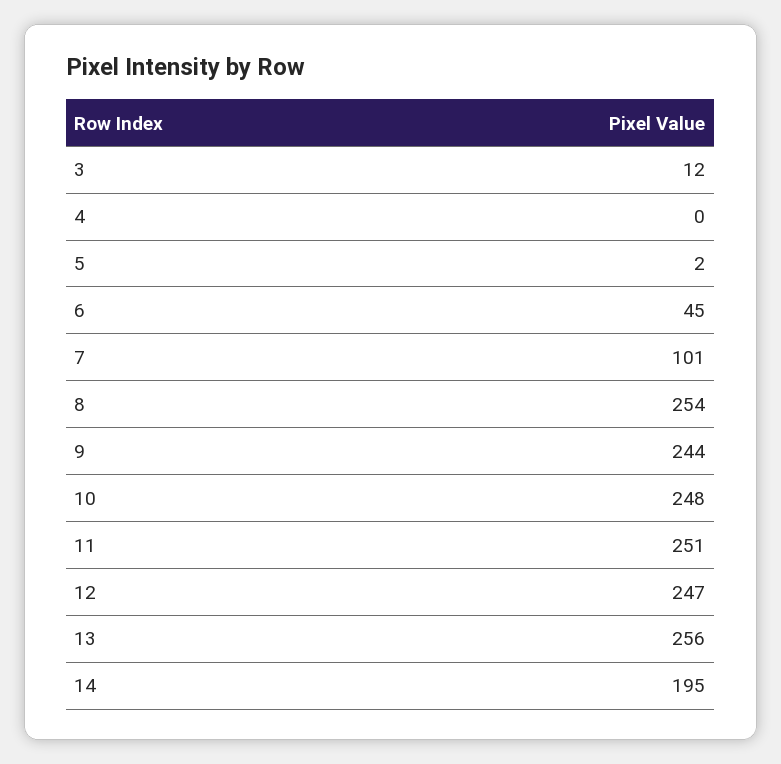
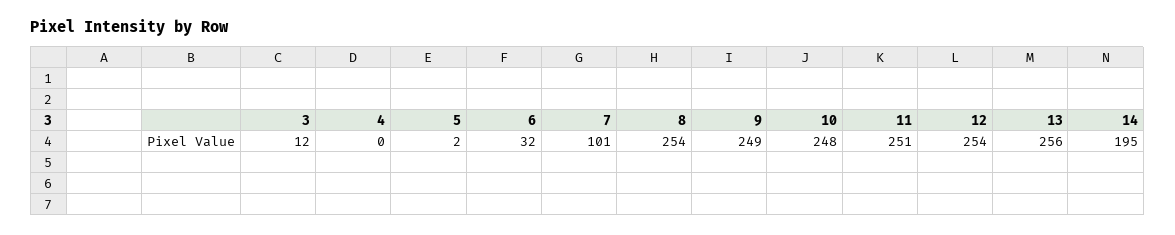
  {
    "3": 12,
    "4": 0,
    "5": 2,
-   "6": 45,
+   "6": 32,
    "7": 101,
    "8": 254,
-   "9": 244,
+   "9": 249,
    "10": 248,
    "11": 251,
-   "12": 247,
+   "12": 254,
    "13": 256,
    "14": 195
  }

